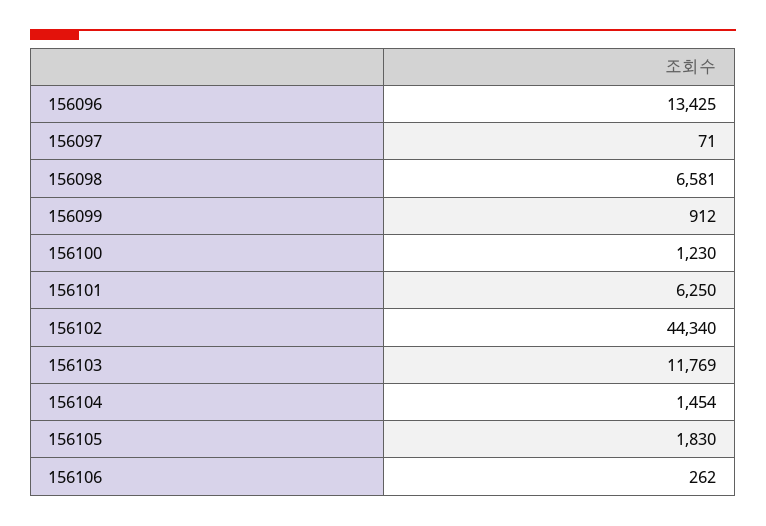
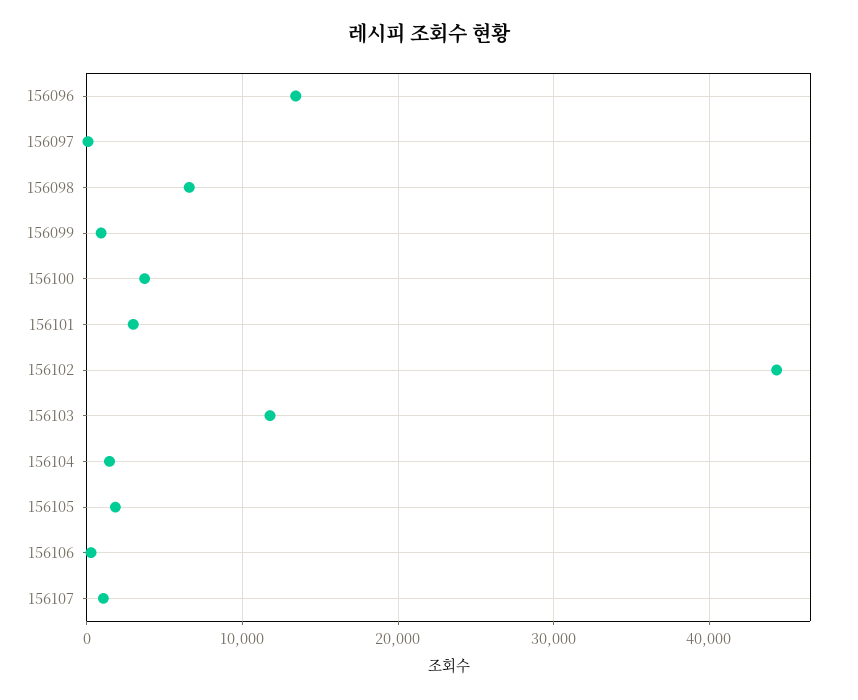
  {
    "156096": 13425,
    "156097": 71,
    "156098": 6581,
    "156099": 912,
-   "156100": 1230,
+   "156100": 4000,
-   "156101": 6250,
+   "156101": 3000,
    "156102": 44340,
    "156103": 11769,
    "156104": 1454,
    "156105": 1830,
-   "156106": 262
+   "156106": 262,
+   "156107": 1000
  }

